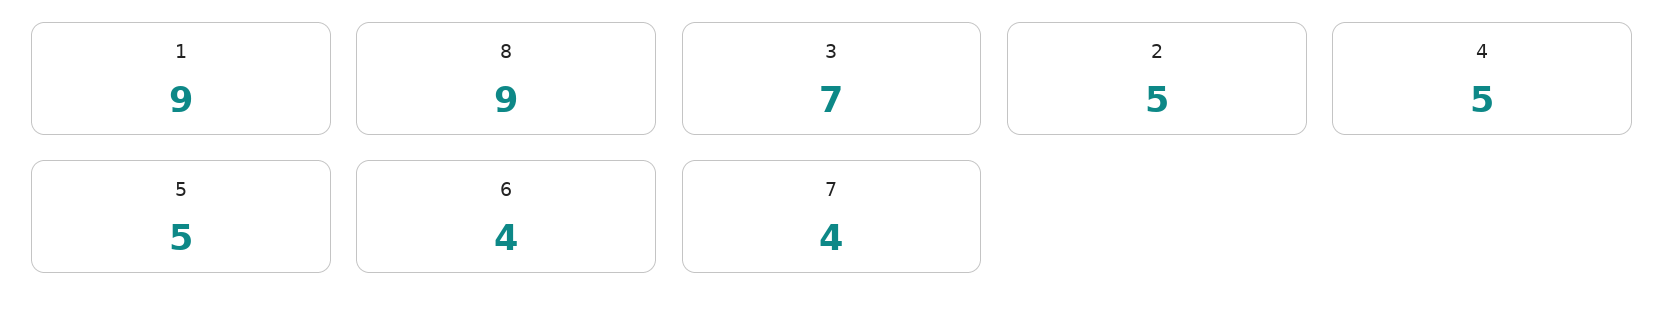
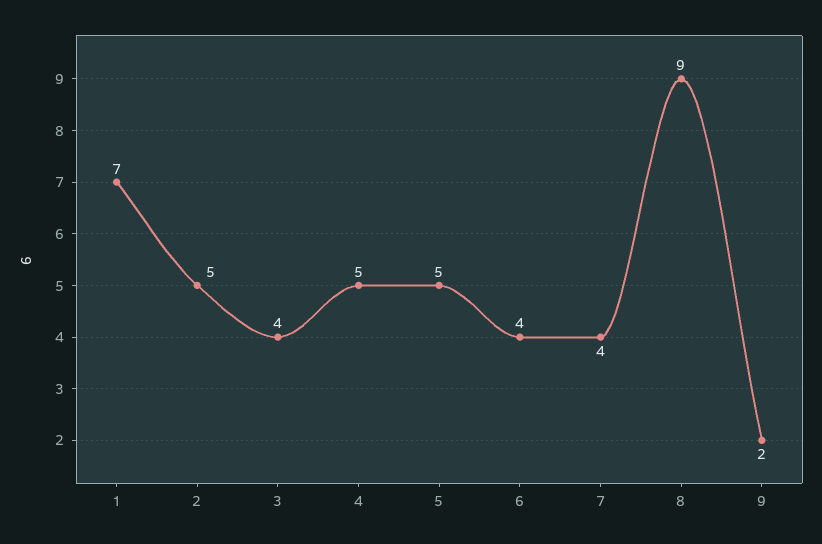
  {
-   "1": 9,
+   "1": 7,
    "8": 9,
-   "3": 7,
+   "3": 4,
    "2": 5,
    "4": 5,
    "5": 5,
    "6": 4,
-   "7": 4
+   "7": 4,
+   "9": 2
  }

